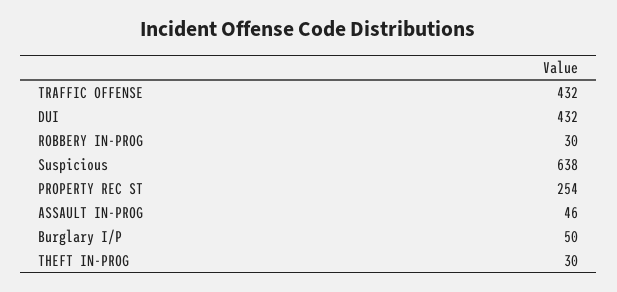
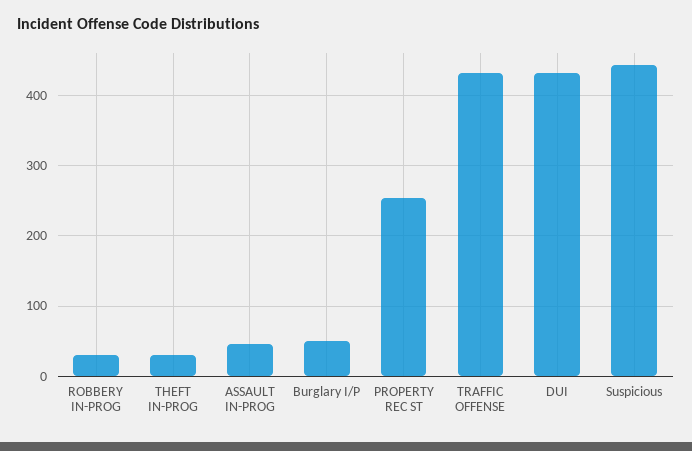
  {
    "TRAFFIC OFFENSE": 432,
    "DUI": 432,
    "ROBBERY IN-PROG": 30,
-   "Suspicious": 638,
+   "Suspicious": 440,
    "PROPERTY REC ST": 254,
    "ASSAULT IN-PROG": 46,
    "Burglary I/P": 50,
    "THEFT IN-PROG": 30
  }

